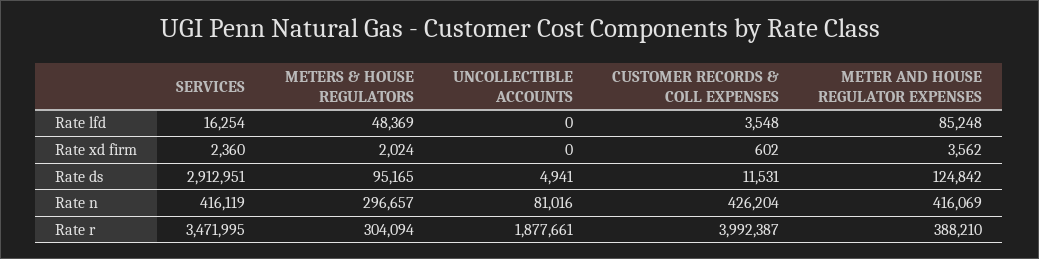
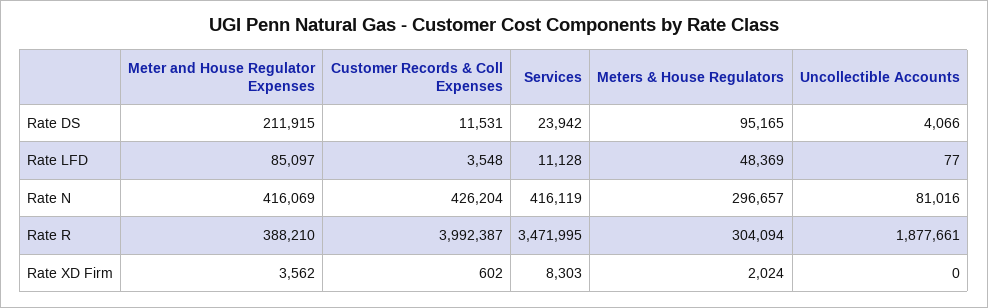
  {
    "SERVICES": {
-     "Rate lfd": 16254,
+     "Rate lfd": 11128,
-     "Rate xd firm": 2360,
+     "Rate xd firm": 8303,
-     "Rate ds": 2912951,
+     "Rate ds": 23942,
      "Rate n": 416119,
      "Rate r": 3471995
    },
    "METERS & HOUSE REGULATORS": {
      "Rate lfd": 48369,
      "Rate xd firm": 2024,
      "Rate ds": 95165,
      "Rate n": 296657,
      "Rate r": 304094
    },
    "UNCOLLECTIBLE ACCOUNTS": {
-     "Rate lfd": 0,
+     "Rate lfd": 77,
      "Rate xd firm": 0,
-     "Rate ds": 4941,
+     "Rate ds": 4066,
      "Rate n": 81016,
      "Rate r": 1877661
    },
    "CUSTOMER RECORDS & COLL EXPENSES": {
      "Rate lfd": 3548,
      "Rate xd firm": 602,
      "Rate ds": 11531,
      "Rate n": 426204,
      "Rate r": 3992387
    },
    "METER AND HOUSE REGULATOR EXPENSES": {
-     "Rate lfd": 85248,
+     "Rate lfd": 85097,
      "Rate xd firm": 3562,
-     "Rate ds": 124842,
+     "Rate ds": 211915,
      "Rate n": 416069,
      "Rate r": 388210
    }
  }

